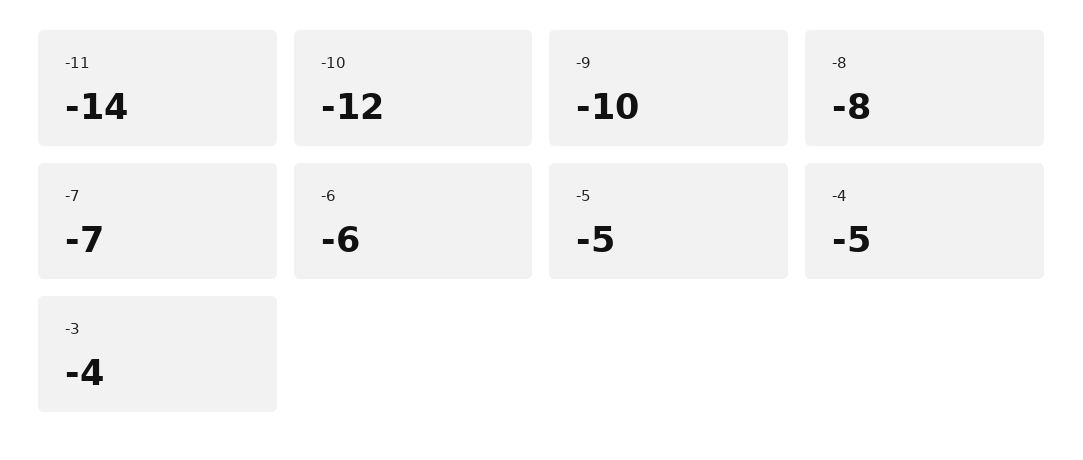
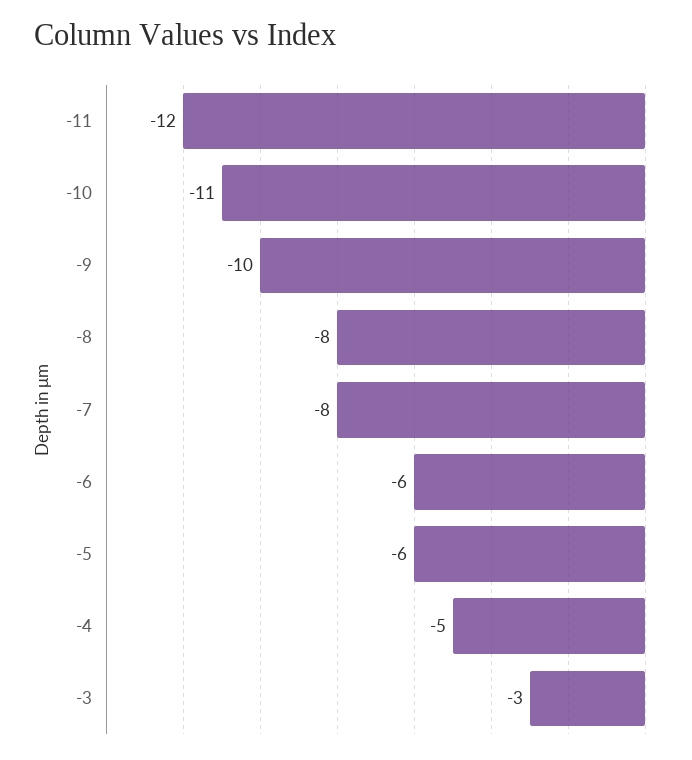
  {
-   "-11": -14,
+   "-11": -12,
-   "-10": -12,
+   "-10": -11,
    "-9": -10,
    "-8": -8,
-   "-7": -7,
+   "-7": -8,
    "-6": -6,
-   "-5": -5,
+   "-5": -6,
    "-4": -5,
-   "-3": -4
+   "-3": -3
  }

